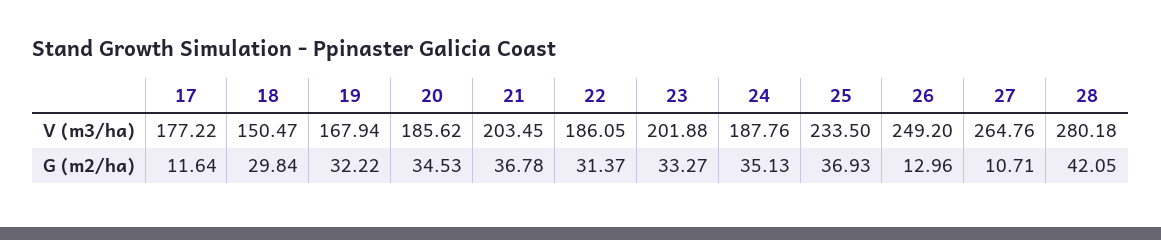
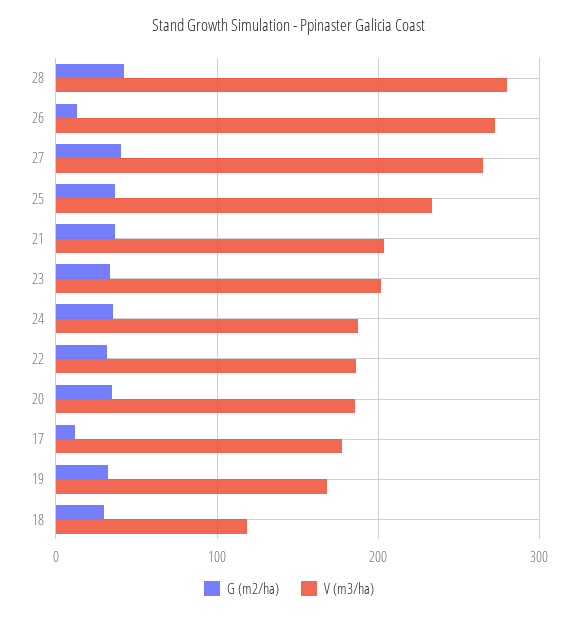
  {
    "V (m3/ha)": {
      "17": 177.22,
-     "18": 150.47,
+     "18": 120,
      "19": 167.94,
      "20": 185.62,
      "21": 203.45,
      "22": 186.05,
      "23": 201.88,
      "24": 187.76,
      "25": 233.5,
-     "26": 249.2,
+     "26": 270,
      "27": 264.76,
      "28": 280.18
    },
    "G (m2/ha)": {
      "17": 11.64,
      "18": 29.84,
      "19": 32.22,
      "20": 34.53,
      "21": 36.78,
      "22": 31.37,
      "23": 33.27,
      "24": 35.13,
      "25": 36.93,
      "26": 12.96,
-     "27": 10.71,
+     "27": 40,
      "28": 42.05
    }
  }

